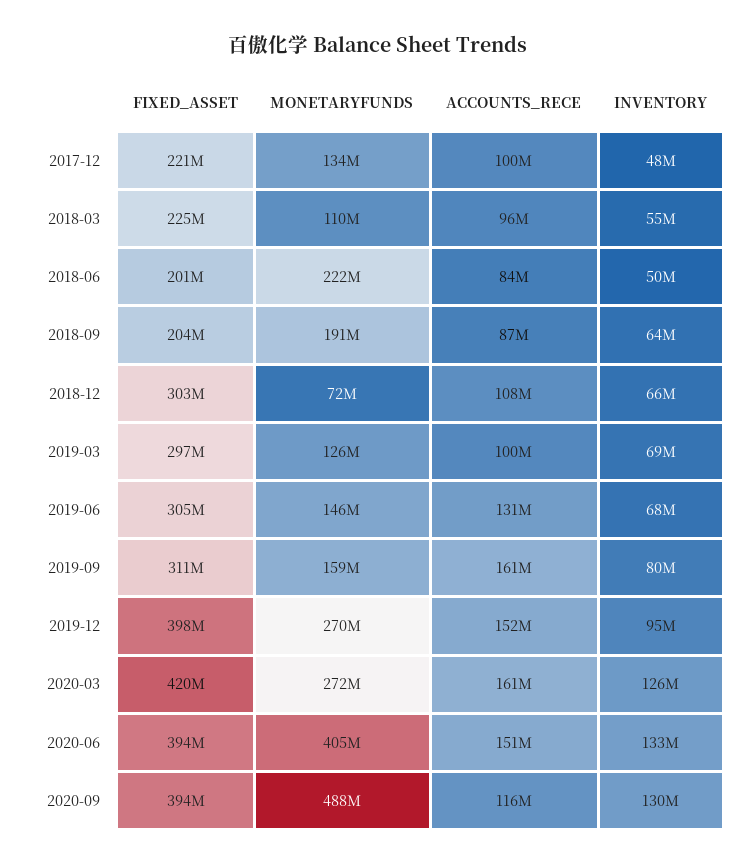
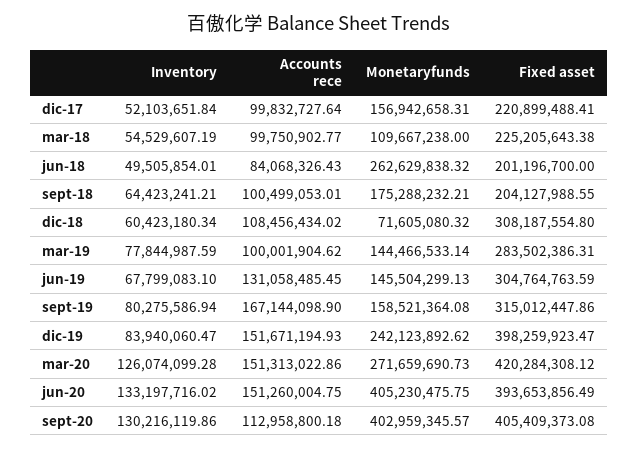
  {
    "FIXED_ASSET": {
      "2017-12": 220899488.41,
      "2018-03": 225205643.38,
      "2018-06": 201196700,
      "2018-09": 204127988.55,
-     "2018-12": 303000000,
+     "2018-12": 308187554.8,
-     "2019-03": 297000000,
+     "2019-03": 283502386.31,
      "2019-06": 304764763.59,
-     "2019-09": 311000000,
+     "2019-09": 315012447.86,
      "2019-12": 398259923.47,
      "2020-03": 420284308.12,
      "2020-06": 393653856.49,
-     "2020-09": 394000000
+     "2020-09": 405409373.08
    },
    "MONETARYFUNDS": {
-     "2017-12": 134000000,
+     "2017-12": 156942658.31,
      "2018-03": 109667238,
-     "2018-06": 222000000,
+     "2018-06": 262629838.32,
-     "2018-09": 191000000,
+     "2018-09": 175288232.21,
      "2018-12": 71605080.32,
-     "2019-03": 126000000,
+     "2019-03": 144466533.14,
      "2019-06": 145504299.13,
      "2019-09": 158521364.08,
-     "2019-12": 270000000,
+     "2019-12": 242123892.62,
      "2020-03": 271659690.73,
      "2020-06": 405230475.75,
-     "2020-09": 488000000
+     "2020-09": 402959345.57
    },
    "ACCOUNTS_RECE": {
      "2017-12": 99832727.64,
-     "2018-03": 96000000,
+     "2018-03": 99750902.77,
      "2018-06": 84068326.43,
-     "2018-09": 87000000,
+     "2018-09": 100499053.01,
      "2018-12": 108456434.02,
      "2019-03": 100001904.62,
      "2019-06": 131058485.45,
-     "2019-09": 161000000,
+     "2019-09": 167144098.9,
      "2019-12": 151671194.93,
-     "2020-03": 161000000,
+     "2020-03": 151313022.86,
      "2020-06": 151260004.75,
-     "2020-09": 116000000
+     "2020-09": 112958800.18
    },
    "INVENTORY": {
-     "2017-12": 48000000,
+     "2017-12": 52103651.84,
      "2018-03": 54529607.19,
      "2018-06": 49505854.01,
      "2018-09": 64423241.21,
-     "2018-12": 66000000,
+     "2018-12": 60423180.34,
-     "2019-03": 69000000,
+     "2019-03": 77844987.59,
      "2019-06": 67799083.1,
      "2019-09": 80275586.94,
-     "2019-12": 95000000,
+     "2019-12": 83940060.47,
      "2020-03": 126074099.28,
      "2020-06": 133197716.02,
      "2020-09": 130216119.86
    }
  }

